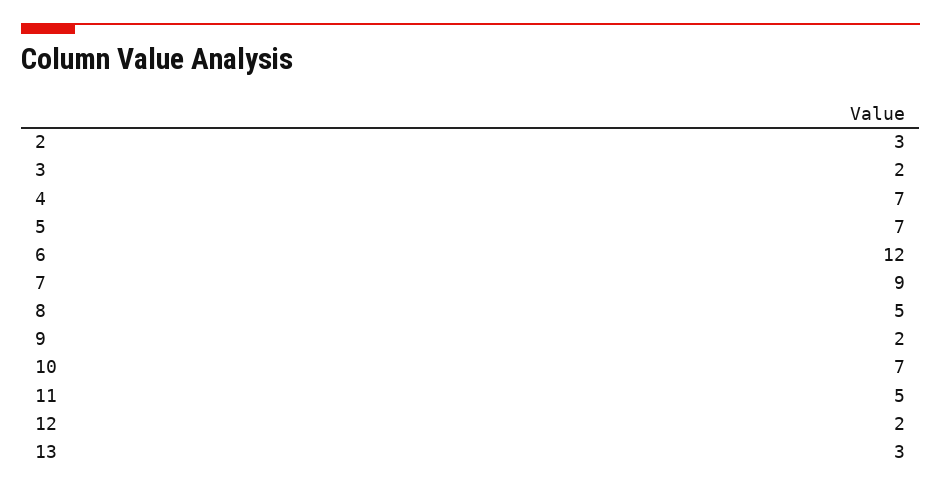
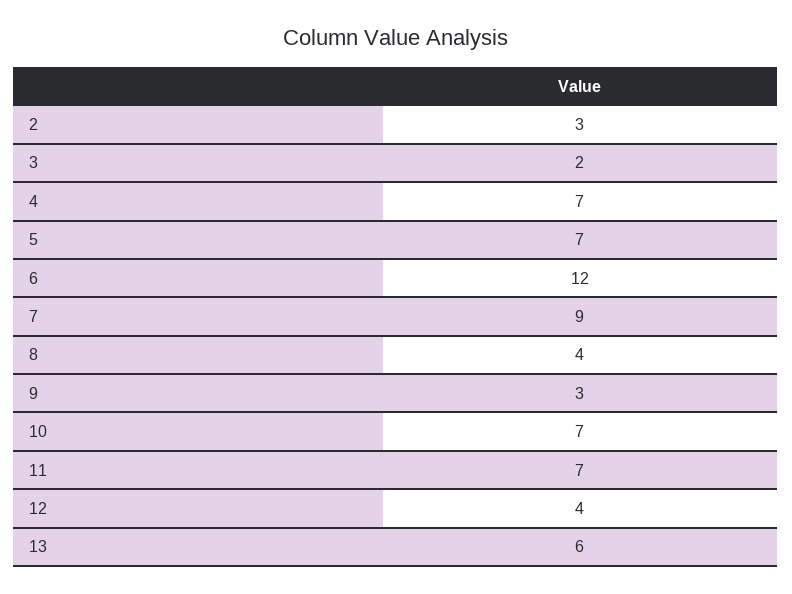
  {
    "2": 3,
    "3": 2,
    "4": 7,
    "5": 7,
    "6": 12,
    "7": 9,
-   "8": 5,
+   "8": 4,
-   "9": 2,
+   "9": 3,
    "10": 7,
-   "11": 5,
+   "11": 7,
-   "12": 2,
+   "12": 4,
-   "13": 3
+   "13": 6
  }

